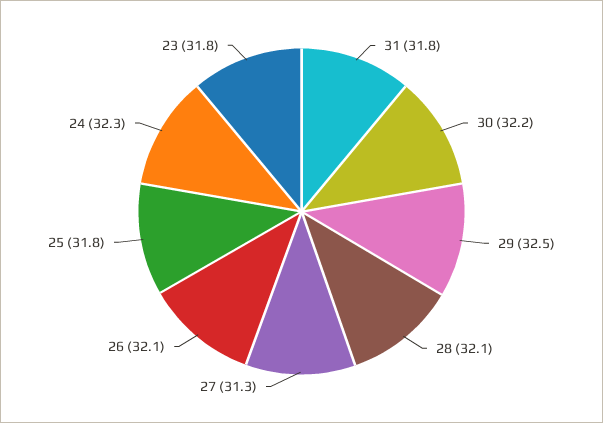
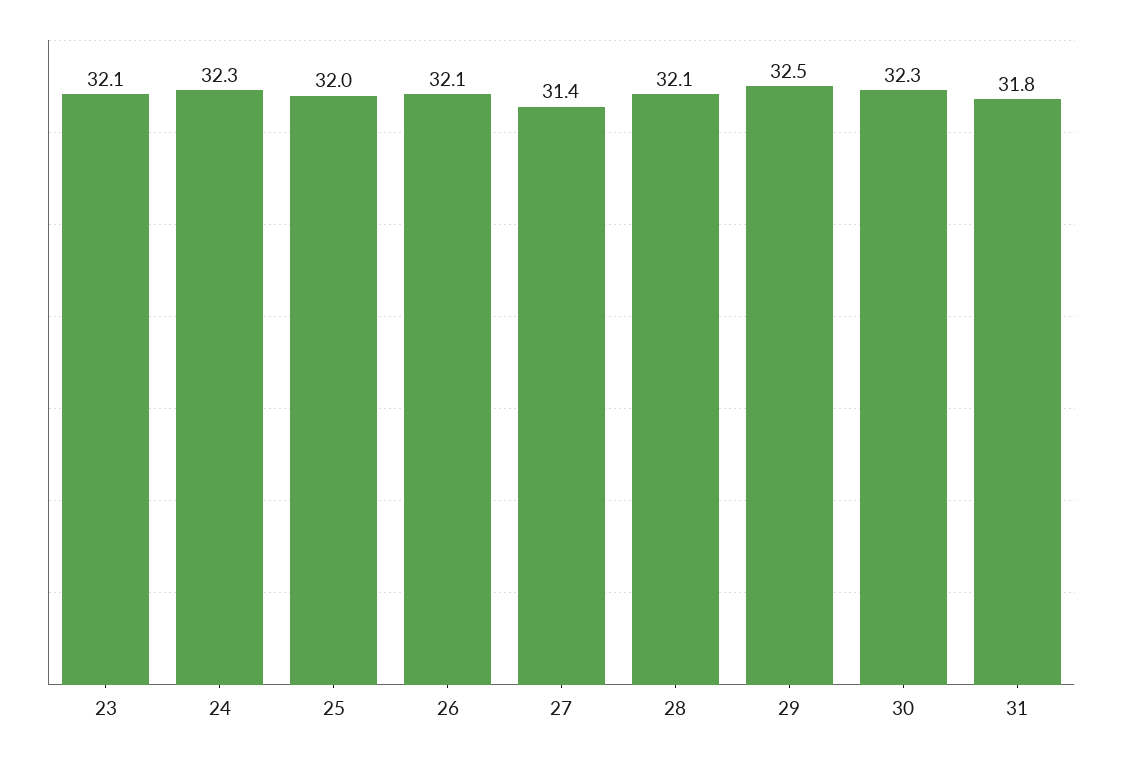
  {
    "31": 31.8,
-   "30": 32.2,
+   "30": 32.3,
    "29": 32.5,
    "28": 32.1,
-   "27": 31.3,
+   "27": 31.4,
    "26": 32.1,
-   "25": 31.8,
+   "25": 32,
    "24": 32.3,
-   "23": 31.8
+   "23": 32.1
  }

